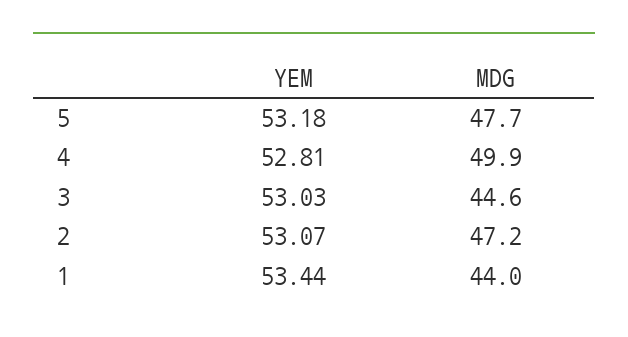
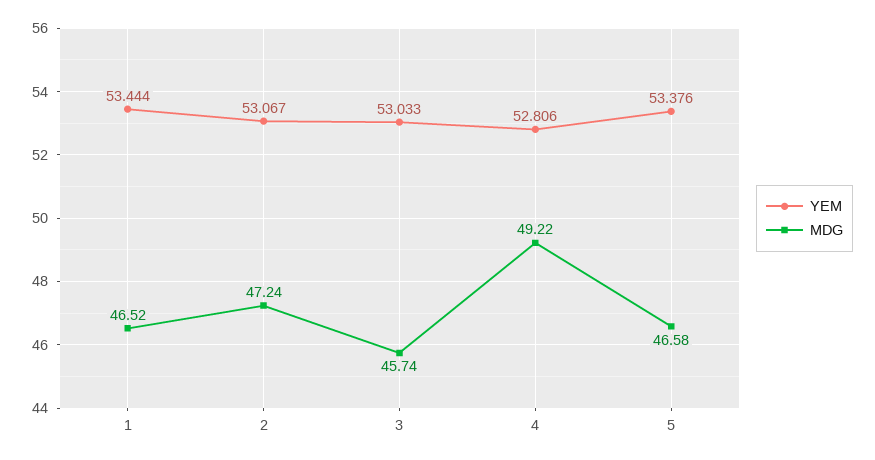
  {
    "YEM": {
-     "5": 53.18,
+     "5": 53.376,
      "4": 52.806,
      "3": 53.033,
      "2": 53.067,
      "1": 53.444
    },
    "MDG": {
-     "5": 47.7,
+     "5": 46.58,
-     "4": 49.9,
+     "4": 49.22,
-     "3": 44.6,
+     "3": 45.74,
      "2": 47.24,
-     "1": 44
+     "1": 46.52
    }
  }

